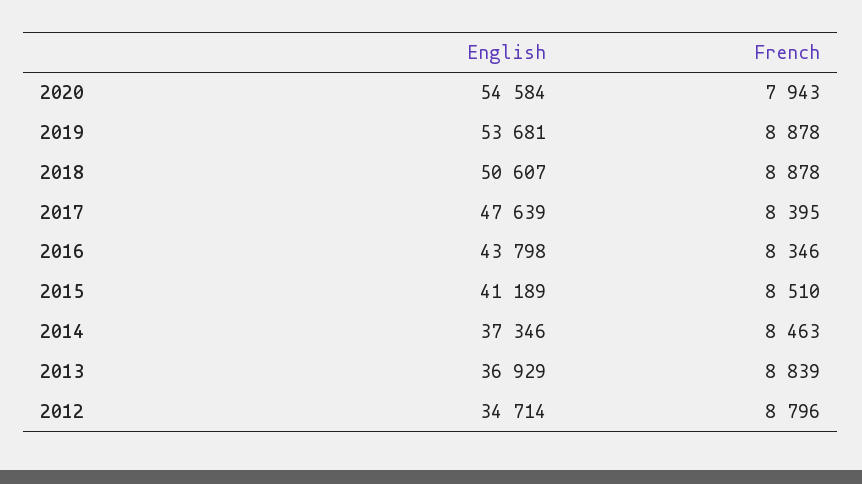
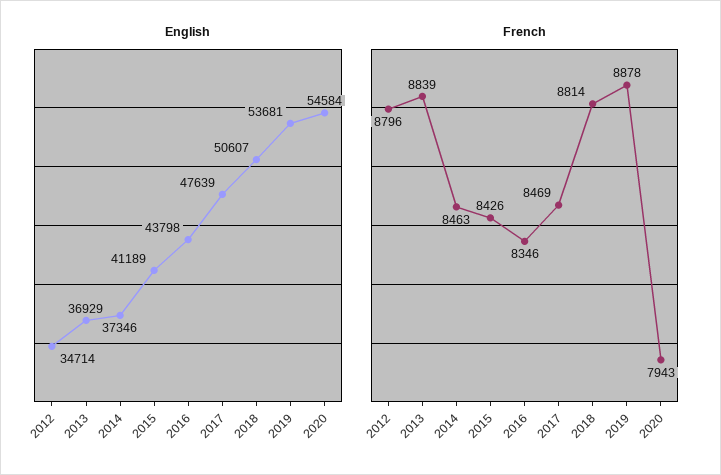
  {
    "English": {
      "2020": 54584,
      "2019": 53681,
      "2018": 50607,
      "2017": 47639,
      "2016": 43798,
      "2015": 41189,
      "2014": 37346,
      "2013": 36929,
      "2012": 34714
    },
    "French": {
      "2020": 7943,
      "2019": 8878,
-     "2018": 8878,
+     "2018": 8814,
-     "2017": 8395,
+     "2017": 8469,
      "2016": 8346,
-     "2015": 8510,
+     "2015": 8426,
      "2014": 8463,
      "2013": 8839,
      "2012": 8796
    }
  }

